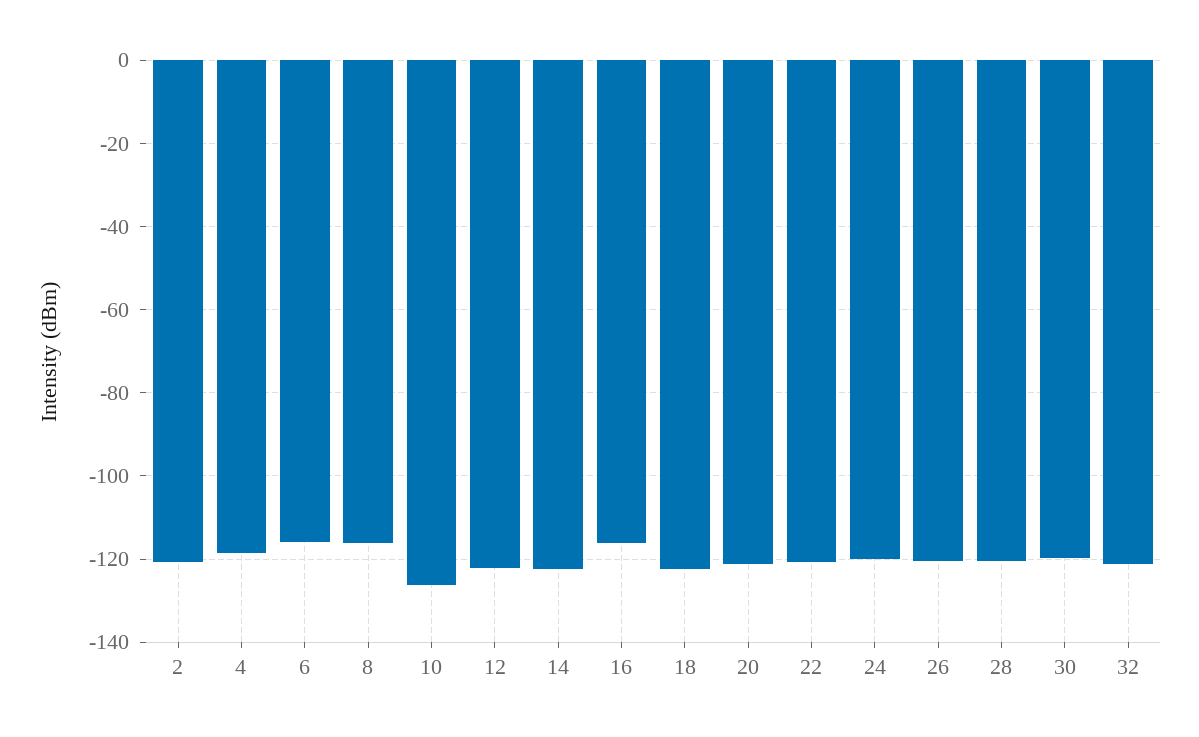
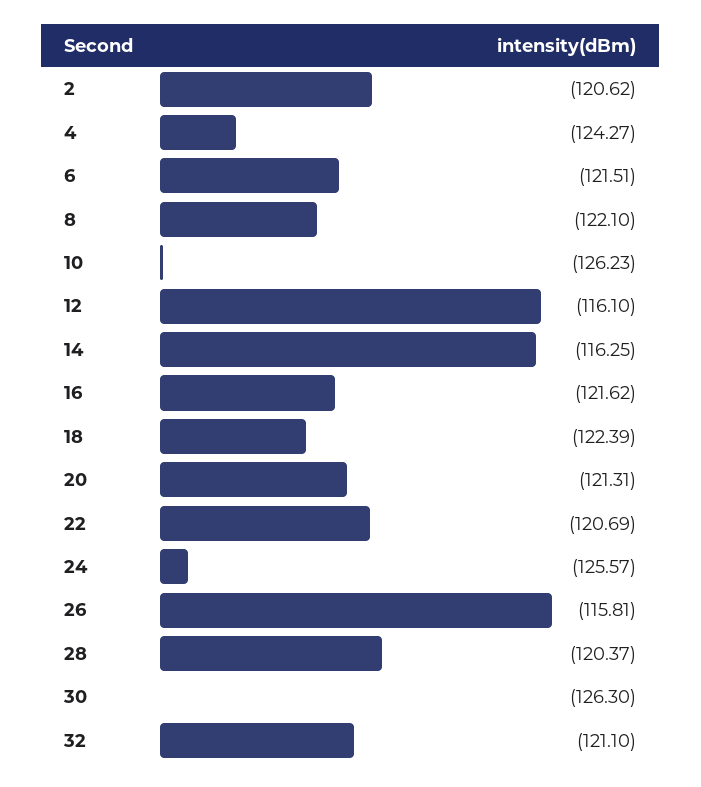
  {
    "2": -120.62,
-   "4": -118,
+   "4": -124.27,
-   "6": -116,
+   "6": -121.51,
-   "8": -116,
+   "8": -122.1,
    "10": -126.23,
-   "12": -122,
+   "12": -116.1,
-   "14": -122,
+   "14": -116.25,
-   "16": -116,
+   "16": -121.62,
    "18": -122.39,
    "20": -121.31,
    "22": -120.69,
-   "24": -120,
+   "24": -125.57,
-   "26": -120,
+   "26": -115.81,
    "28": -120.37,
-   "30": -120,
+   "30": -126.3,
    "32": -121.1
  }

